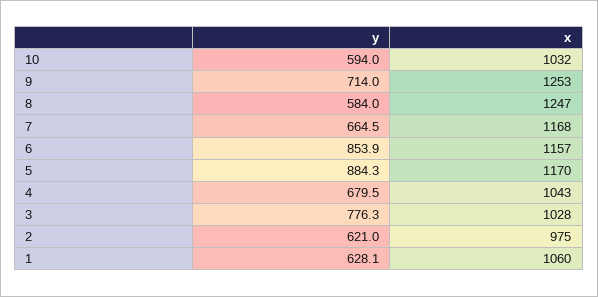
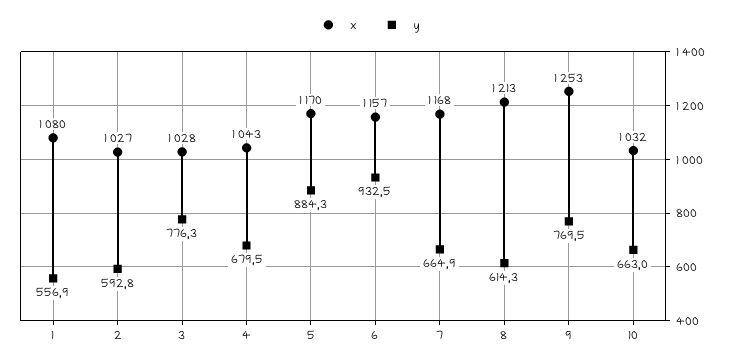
  {
    "y": {
-     "10": 594,
+     "10": 663,
-     "9": 714,
+     "9": 769.5,
-     "8": 584,
+     "8": 614.3,
-     "7": 664.5,
+     "7": 664.9,
-     "6": 853.9,
+     "6": 932.5,
      "5": 884.3,
      "4": 679.5,
      "3": 776.3,
-     "2": 621,
+     "2": 592.8,
-     "1": 628.1
+     "1": 556.9
    },
    "x": {
      "10": 1032,
      "9": 1253,
-     "8": 1247,
+     "8": 1213,
      "7": 1168,
      "6": 1157,
      "5": 1170,
      "4": 1043,
      "3": 1028,
-     "2": 975,
+     "2": 1027,
-     "1": 1060
+     "1": 1080
    }
  }

